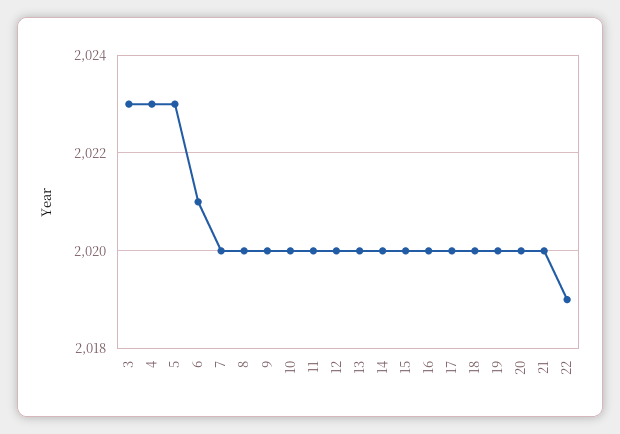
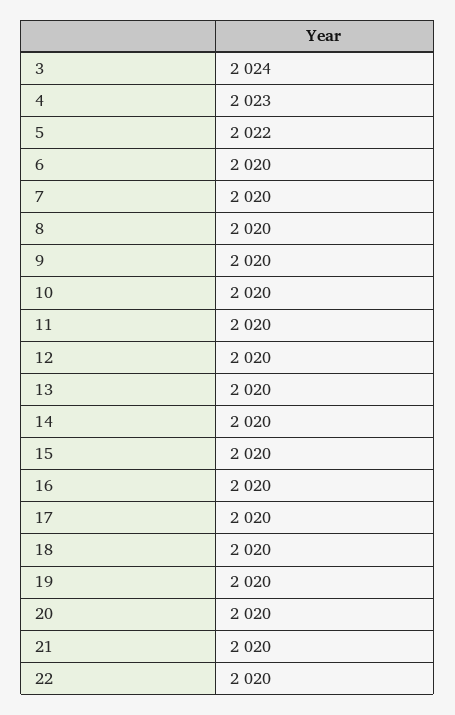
  {
-   "3": 2023,
+   "3": 2024,
    "4": 2023,
-   "5": 2023,
+   "5": 2022,
-   "6": 2021,
+   "6": 2020,
    "7": 2020,
    "8": 2020,
    "9": 2020,
    "10": 2020,
    "11": 2020,
    "12": 2020,
    "13": 2020,
    "14": 2020,
    "15": 2020,
    "16": 2020,
    "17": 2020,
    "18": 2020,
    "19": 2020,
    "20": 2020,
    "21": 2020,
-   "22": 2019
+   "22": 2020
  }

